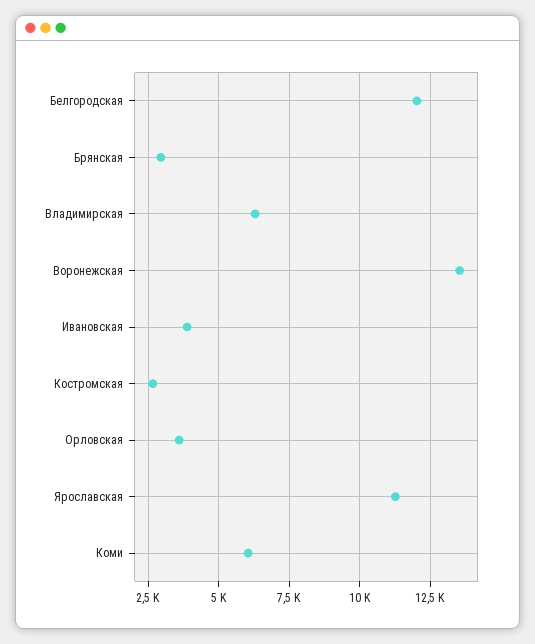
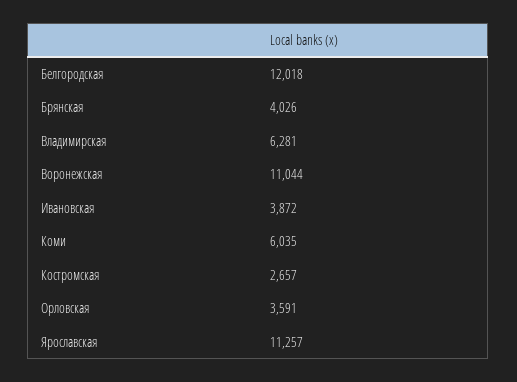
  {
    "Белгородская": 12018,
-   "Брянская": 3000,
+   "Брянская": 4026,
    "Владимирская": 6281,
-   "Воронежская": 13500,
+   "Воронежская": 11044,
    "Ивановская": 3872,
    "Костромская": 2657,
    "Орловская": 3591,
    "Ярославская": 11257,
    "Коми": 6035
  }

